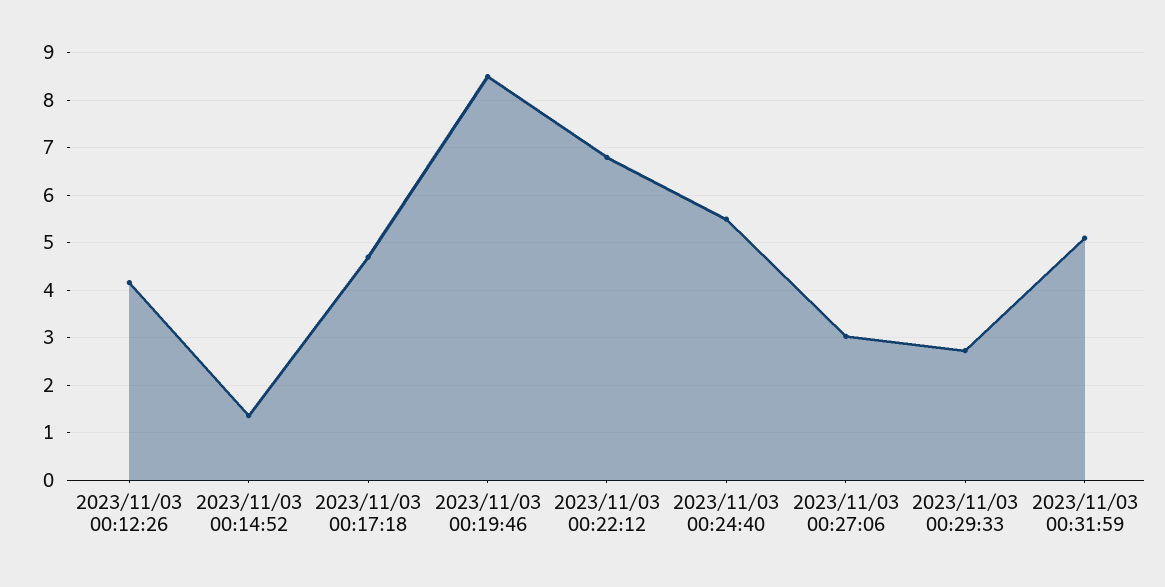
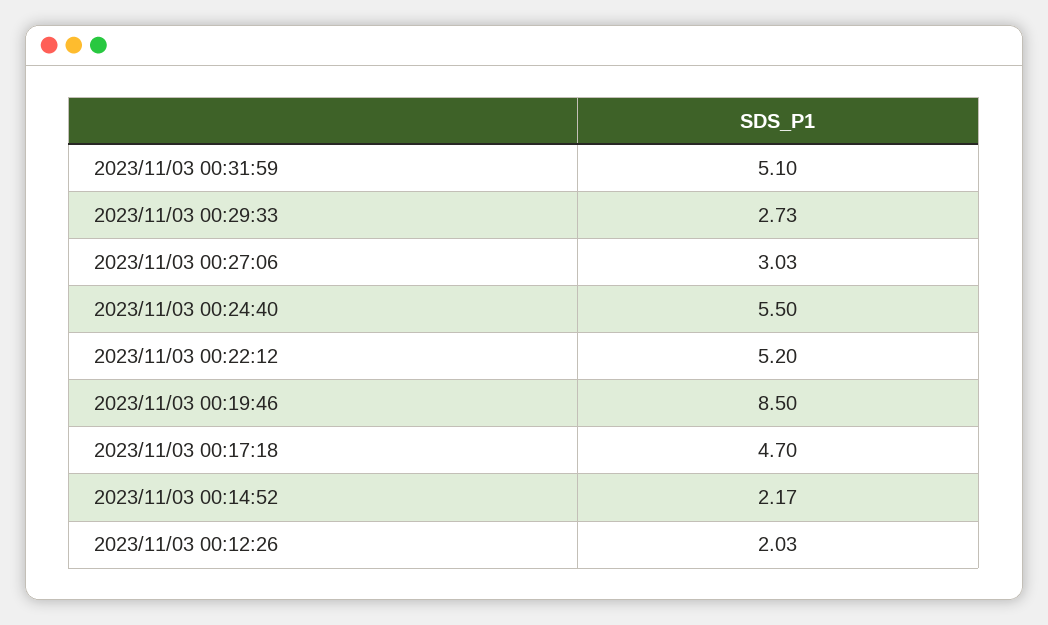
  {
-   "2023/11/03 00:12:26": 4.2,
+   "2023/11/03 00:12:26": 2.03,
-   "2023/11/03 00:14:52": 1.4,
+   "2023/11/03 00:14:52": 2.17,
    "2023/11/03 00:17:18": 4.7,
    "2023/11/03 00:19:46": 8.5,
-   "2023/11/03 00:22:12": 6.8,
+   "2023/11/03 00:22:12": 5.2,
    "2023/11/03 00:24:40": 5.5,
    "2023/11/03 00:27:06": 3.03,
    "2023/11/03 00:29:33": 2.73,
    "2023/11/03 00:31:59": 5.1
  }

